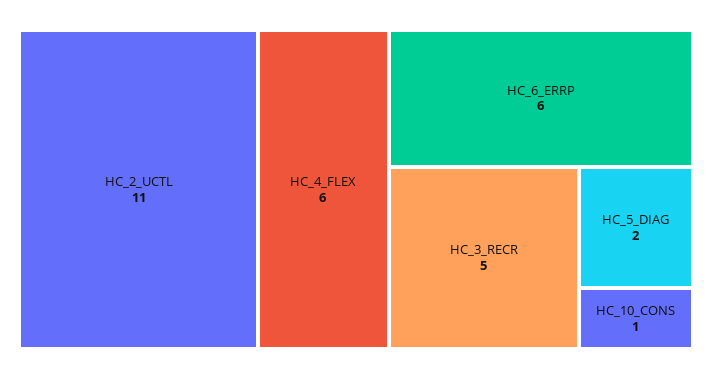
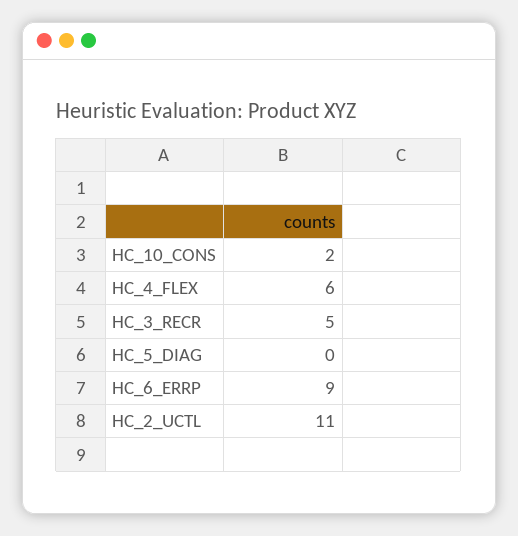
  {
    "HC_2_UCTL": 11,
    "HC_4_FLEX": 6,
-   "HC_6_ERRP": 6,
+   "HC_6_ERRP": 9,
    "HC_3_RECR": 5,
-   "HC_5_DIAG": 2,
+   "HC_5_DIAG": 0,
-   "HC_10_CONS": 1
+   "HC_10_CONS": 2
  }

